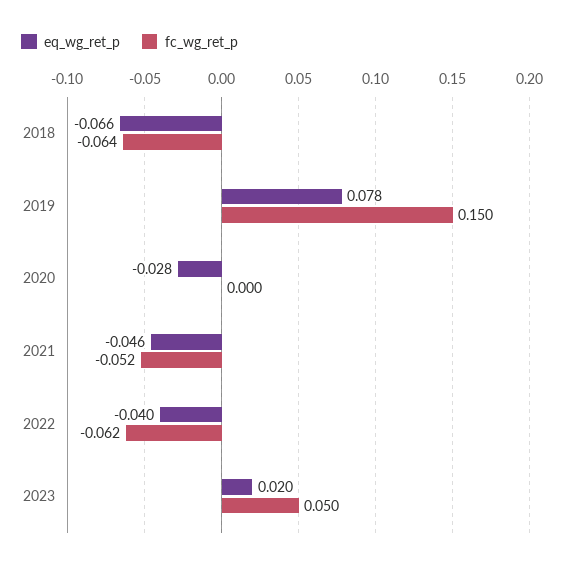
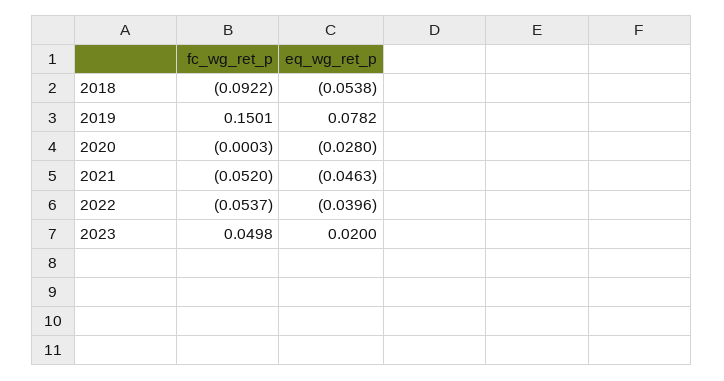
  {
    "eq_wg_ret_p": {
-     "2018": -0.066,
+     "2018": -0.0538,
      "2019": 0.0782,
      "2020": -0.028,
      "2021": -0.0463,
      "2022": -0.0396,
      "2023": 0.02
    },
    "fc_wg_ret_p": {
-     "2018": -0.064,
+     "2018": -0.0922,
      "2019": 0.1501,
      "2020": -0.0003,
      "2021": -0.052,
-     "2022": -0.062,
+     "2022": -0.0537,
      "2023": 0.0498
    }
  }

